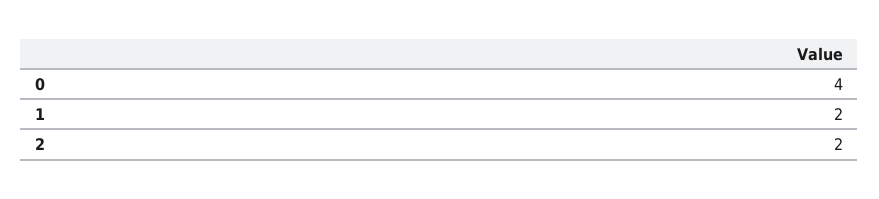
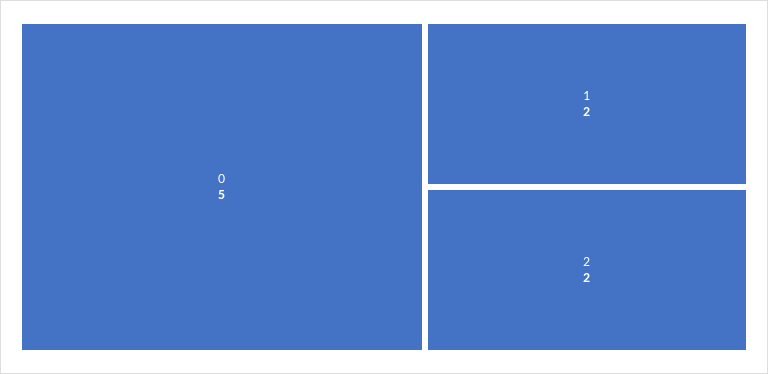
  {
-   "0": 4,
+   "0": 5,
    "1": 2,
    "2": 2
  }

